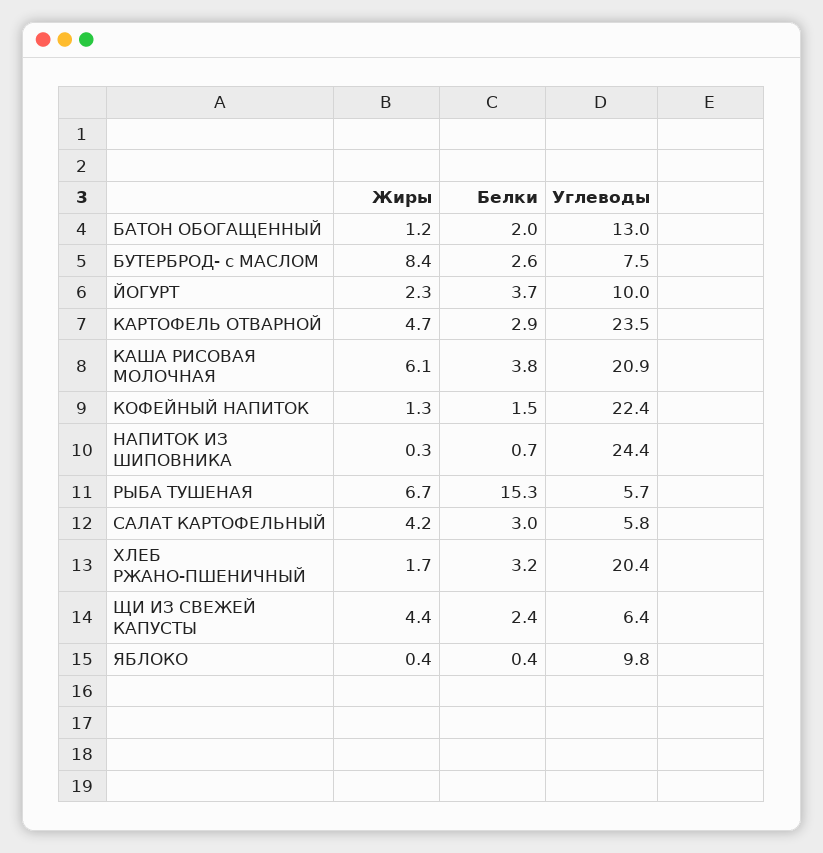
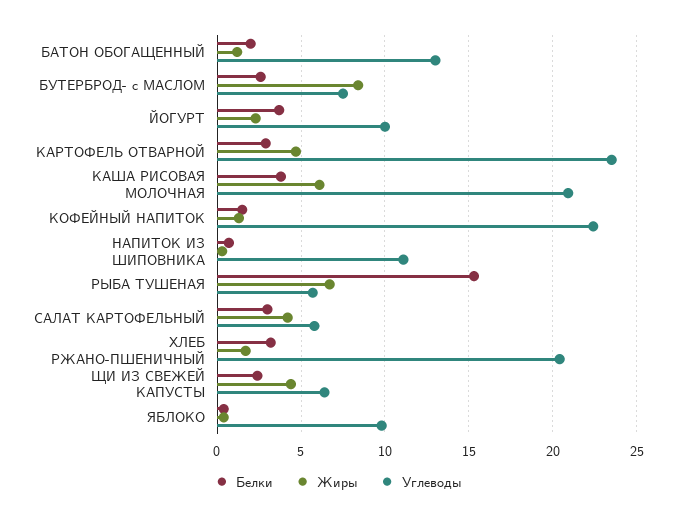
  {
    "Жиры": {
      "БАТОН ОБОГАЩЕННЫЙ": 1.2,
      "БУТЕРБРОД- с МАСЛОМ": 8.4,
      "ЙОГУРТ": 2.3,
      "КАРТОФЕЛЬ ОТВАРНОЙ": 4.7,
      "КАША РИСОВАЯ МОЛОЧНАЯ": 6.1,
      "КОФЕЙНЫЙ НАПИТОК": 1.3,
      "НАПИТОК ИЗ ШИПОВНИКА": 0.3,
      "РЫБА ТУШЕНАЯ": 6.7,
      "САЛАТ КАРТОФЕЛЬНЫЙ": 4.2,
      "ХЛЕБ РЖАНО-ПШЕНИЧНЫЙ": 1.7,
      "ЩИ ИЗ СВЕЖЕЙ КАПУСТЫ": 4.4,
      "ЯБЛОКО": 0.4
    },
    "Белки": {
      "БАТОН ОБОГАЩЕННЫЙ": 2,
      "БУТЕРБРОД- с МАСЛОМ": 2.6,
      "ЙОГУРТ": 3.7,
      "КАРТОФЕЛЬ ОТВАРНОЙ": 2.9,
      "КАША РИСОВАЯ МОЛОЧНАЯ": 3.8,
      "КОФЕЙНЫЙ НАПИТОК": 1.5,
      "НАПИТОК ИЗ ШИПОВНИКА": 0.7,
      "РЫБА ТУШЕНАЯ": 15.3,
      "САЛАТ КАРТОФЕЛЬНЫЙ": 3,
      "ХЛЕБ РЖАНО-ПШЕНИЧНЫЙ": 3.2,
      "ЩИ ИЗ СВЕЖЕЙ КАПУСТЫ": 2.4,
      "ЯБЛОКО": 0.4
    },
    "Углеводы": {
      "БАТОН ОБОГАЩЕННЫЙ": 13,
      "БУТЕРБРОД- с МАСЛОМ": 7.5,
      "ЙОГУРТ": 10,
      "КАРТОФЕЛЬ ОТВАРНОЙ": 23.5,
      "КАША РИСОВАЯ МОЛОЧНАЯ": 20.9,
      "КОФЕЙНЫЙ НАПИТОК": 22.4,
-     "НАПИТОК ИЗ ШИПОВНИКА": 24.4,
+     "НАПИТОК ИЗ ШИПОВНИКА": 11,
      "РЫБА ТУШЕНАЯ": 5.7,
      "САЛАТ КАРТОФЕЛЬНЫЙ": 5.8,
      "ХЛЕБ РЖАНО-ПШЕНИЧНЫЙ": 20.4,
      "ЩИ ИЗ СВЕЖЕЙ КАПУСТЫ": 6.4,
      "ЯБЛОКО": 9.8
    }
  }

